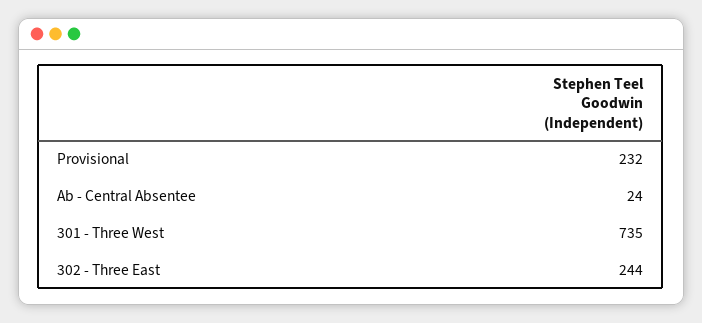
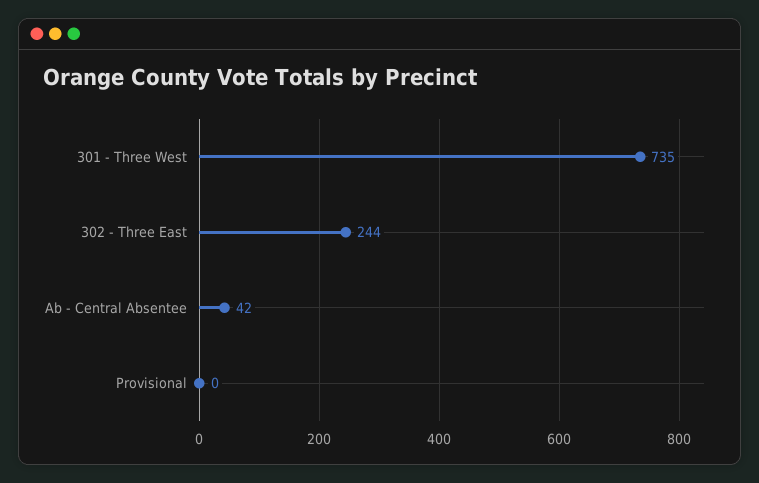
  {
-   "Provisional": 232,
+   "Provisional": 0,
-   "Ab - Central Absentee": 24,
+   "Ab - Central Absentee": 42,
    "301 - Three West": 735,
    "302 - Three East": 244
  }

